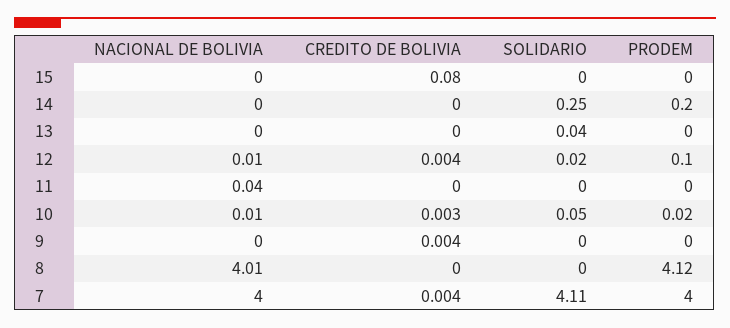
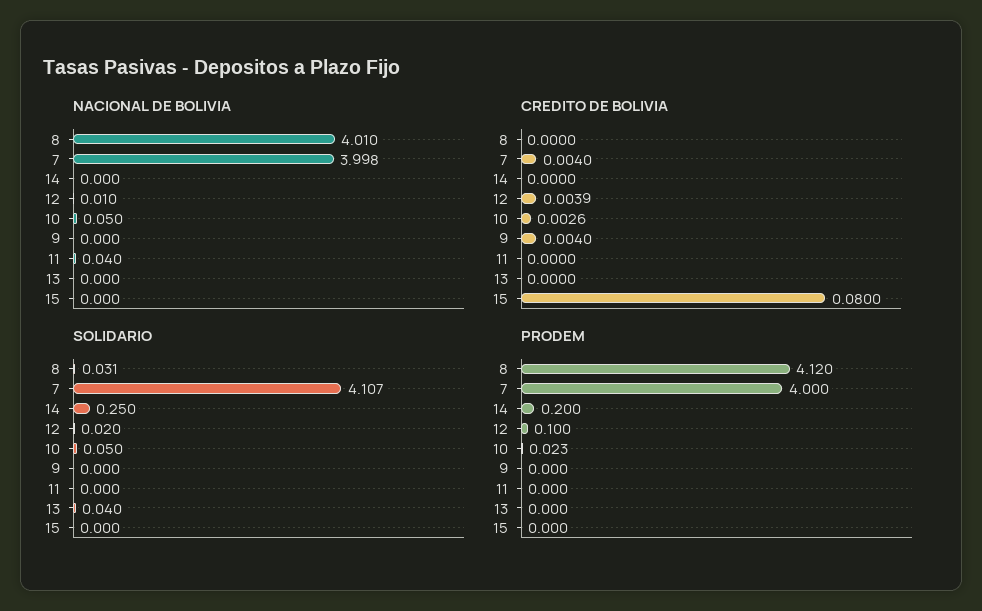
  {
    "NACIONAL DE BOLIVIA": {
      "15": 0,
      "14": 0,
      "13": 0,
      "12": 0.01,
      "11": 0.04,
-     "10": 0.01,
+     "10": 0.05,
      "9": 0,
      "8": 4.01,
      "7": 3.998
    },
    "CREDITO DE BOLIVIA": {
      "15": 0.08,
      "14": 0,
      "13": 0,
      "12": 0.0039,
      "11": 0,
      "10": 0.0026,
      "9": 0.004,
      "8": 0,
      "7": 0.004
    },
    "SOLIDARIO": {
      "15": 0,
      "14": 0.25,
      "13": 0.04,
      "12": 0.02,
      "11": 0,
      "10": 0.05,
      "9": 0,
-     "8": 0,
+     "8": 0.031,
      "7": 4.107
    },
    "PRODEM": {
      "15": 0,
      "14": 0.2,
      "13": 0,
      "12": 0.1,
      "11": 0,
      "10": 0.023,
      "9": 0,
      "8": 4.12,
      "7": 4
    }
  }

